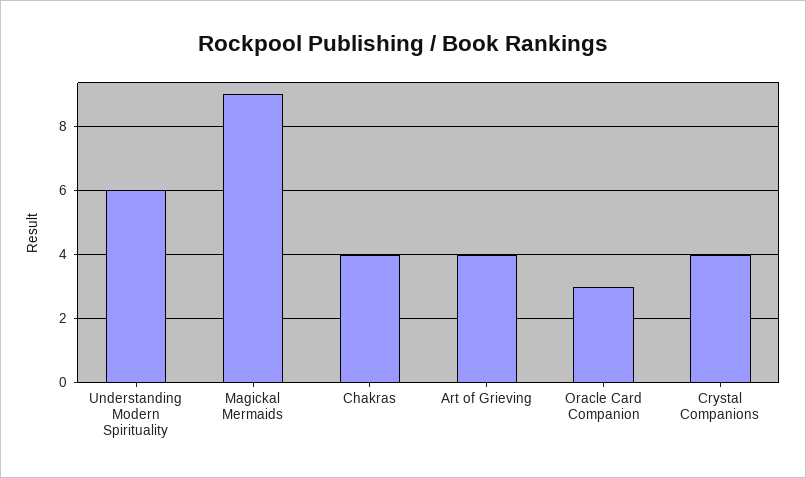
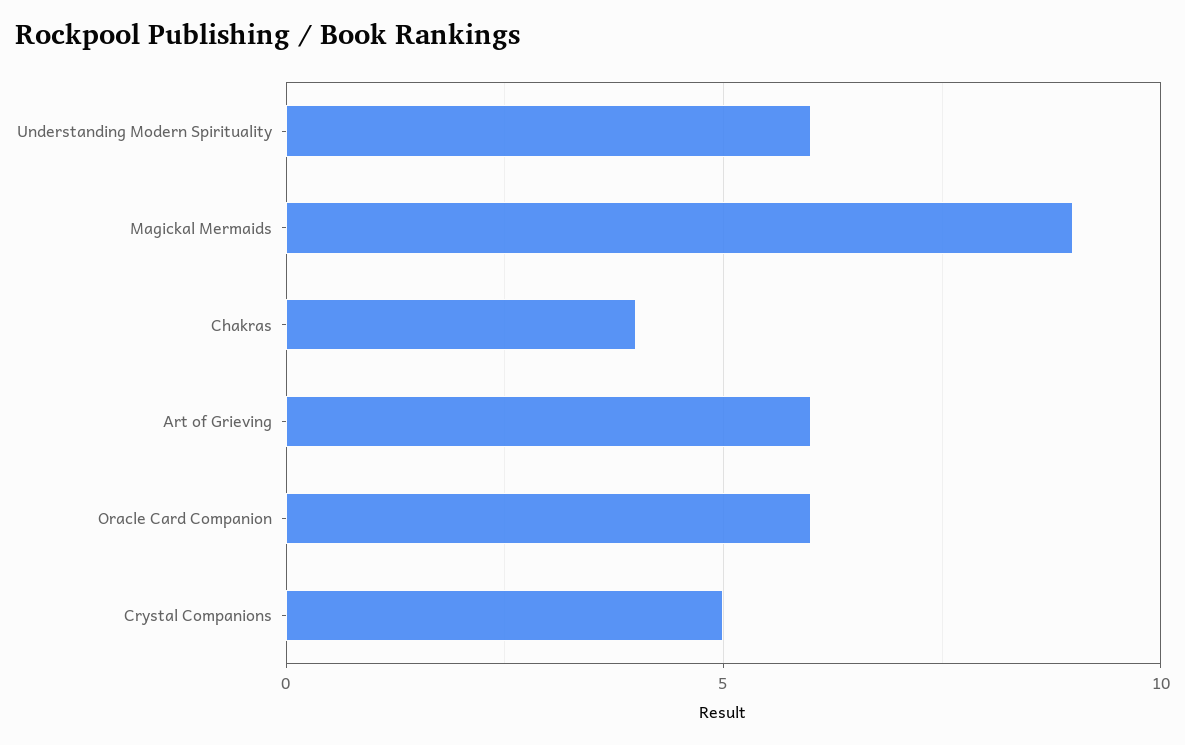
  {
    "Understanding Modern Spirituality": 6,
    "Magickal Mermaids": 9,
    "Chakras": 4,
-   "Art of Grieving": 4,
+   "Art of Grieving": 6,
-   "Oracle Card Companion": 3,
+   "Oracle Card Companion": 6,
-   "Crystal Companions": 4
+   "Crystal Companions": 5
  }

